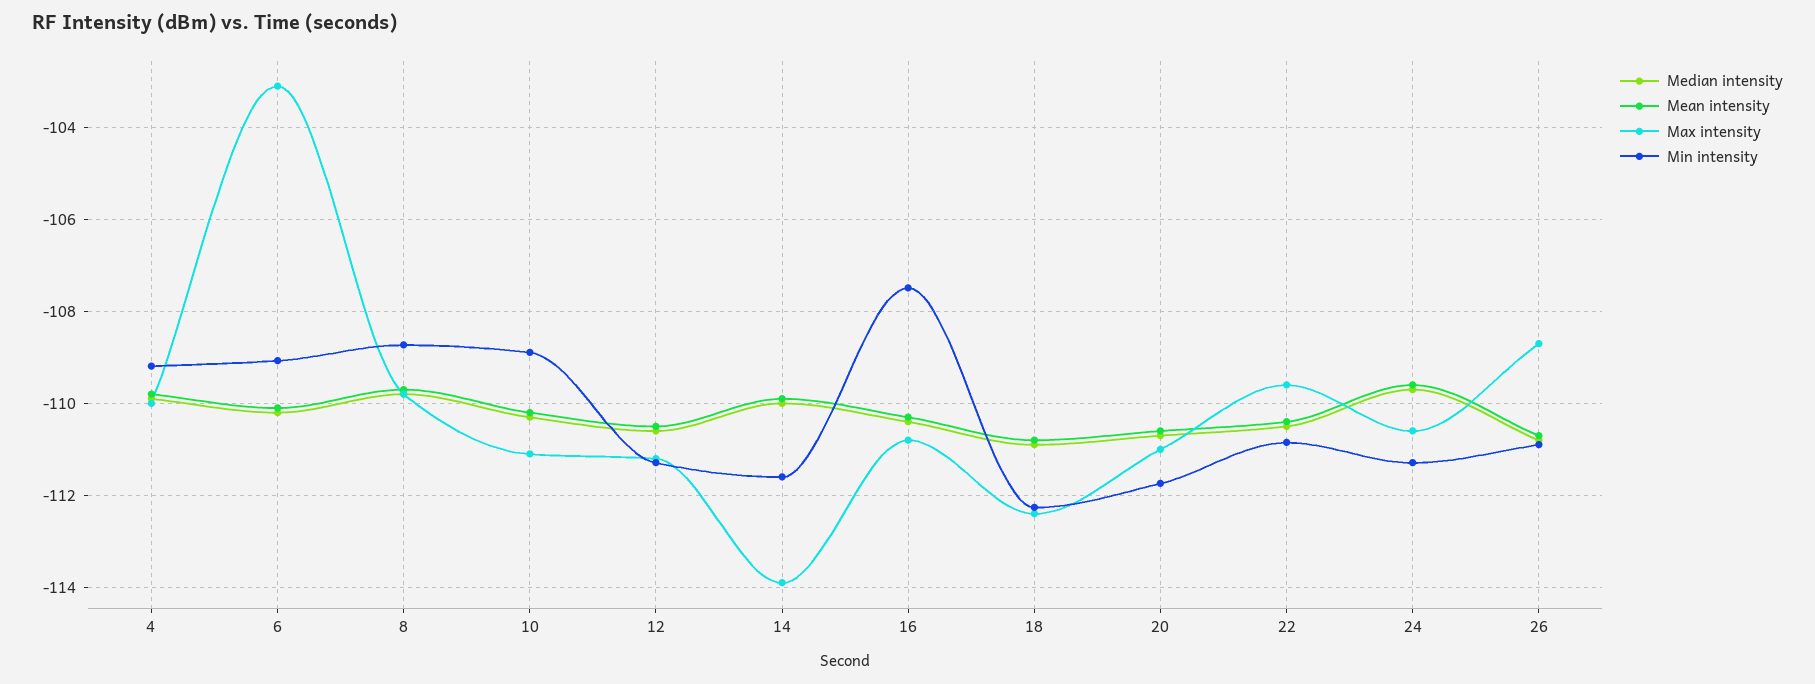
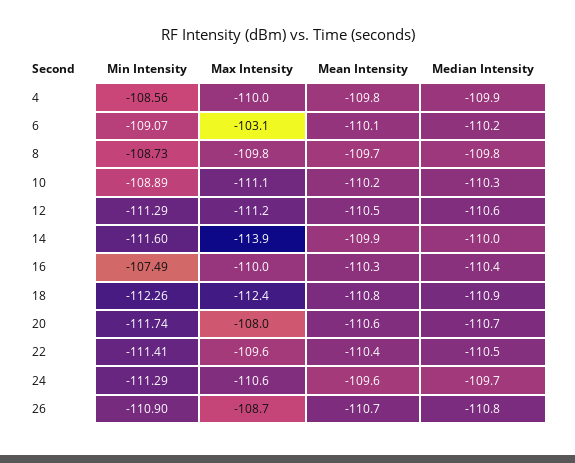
  {
    "Median intensity": {
      "4": -109.9,
      "6": -110.2,
      "8": -109.8,
      "10": -110.3,
      "12": -110.6,
      "14": -110,
      "16": -110.4,
      "18": -110.9,
      "20": -110.7,
      "22": -110.5,
      "24": -109.7,
      "26": -110.8
    },
    "Mean intensity": {
      "4": -109.8,
      "6": -110.1,
      "8": -109.7,
      "10": -110.2,
      "12": -110.5,
      "14": -109.9,
      "16": -110.3,
      "18": -110.8,
      "20": -110.6,
      "22": -110.4,
      "24": -109.6,
      "26": -110.7
    },
    "Max intensity": {
      "4": -110,
      "6": -103.1,
      "8": -109.8,
      "10": -111.1,
      "12": -111.2,
      "14": -113.9,
-     "16": -110.8,
+     "16": -110,
      "18": -112.4,
-     "20": -111,
+     "20": -108,
      "22": -109.6,
      "24": -110.6,
      "26": -108.7
    },
    "Min intensity": {
-     "4": -109.2,
+     "4": -108.56,
      "6": -109.07,
      "8": -108.73,
      "10": -108.89,
      "12": -111.29,
      "14": -111.6,
      "16": -107.49,
      "18": -112.26,
      "20": -111.74,
-     "22": -110.8,
+     "22": -111.41,
      "24": -111.29,
      "26": -110.9
    }
  }

